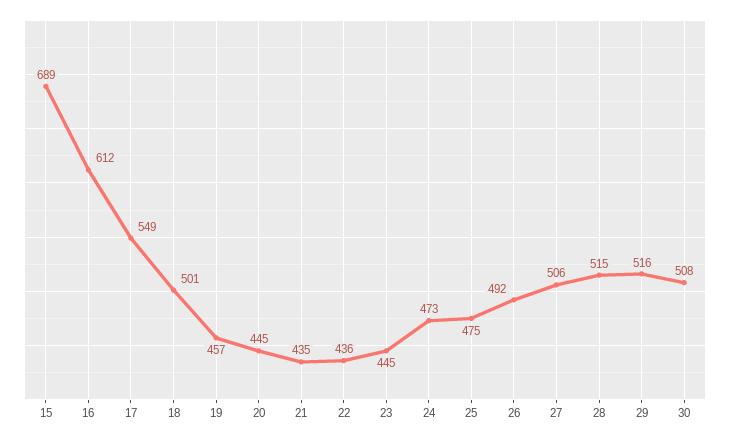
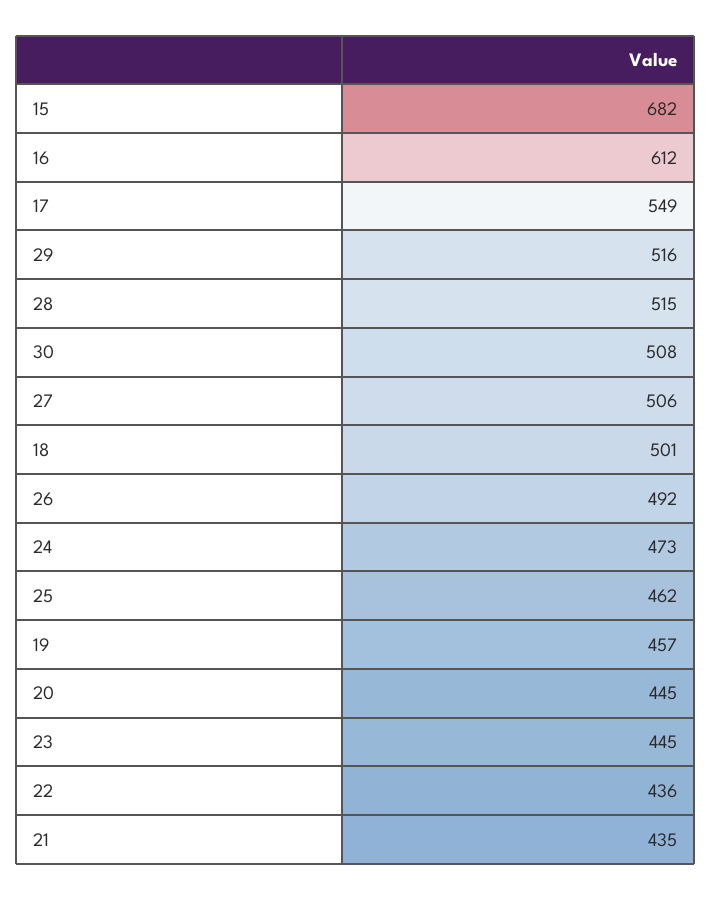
  {
-   "15": 689,
+   "15": 682,
    "16": 612,
    "17": 549,
    "18": 501,
    "19": 457,
    "20": 445,
    "21": 435,
    "22": 436,
    "23": 445,
    "24": 473,
-   "25": 475,
+   "25": 462,
    "26": 492,
    "27": 506,
    "28": 515,
    "29": 516,
    "30": 508
  }

